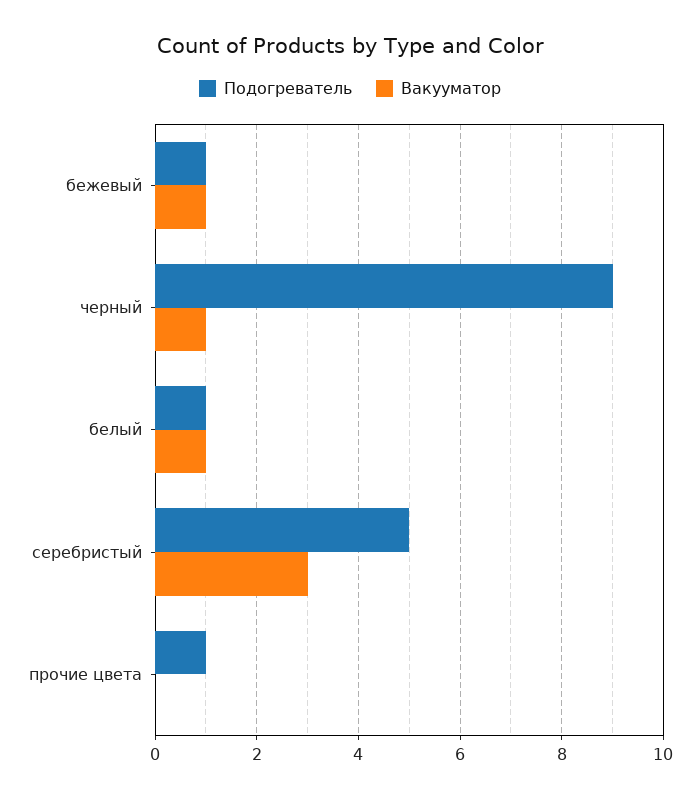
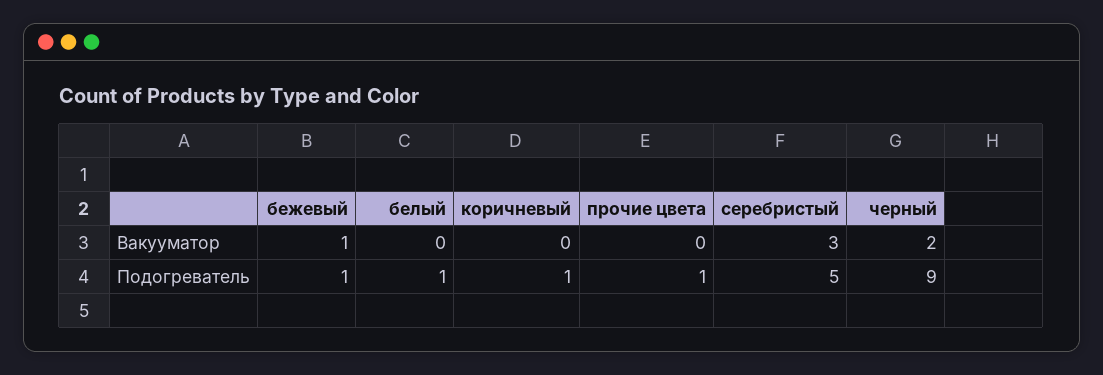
  {
    "Подогреватель": {
      "бежевый": 1,
      "черный": 9,
      "белый": 1,
      "серебристый": 5,
-     "прочие цвета": 1
+     "прочие цвета": 1,
+     "коричневый": 1
    },
    "Вакууматор": {
      "бежевый": 1,
-     "черный": 1,
+     "черный": 2,
-     "белый": 1,
+     "белый": 0,
      "серебристый": 3,
-     "прочие цвета": 0
+     "прочие цвета": 0,
+     "коричневый": 0
    }
  }

